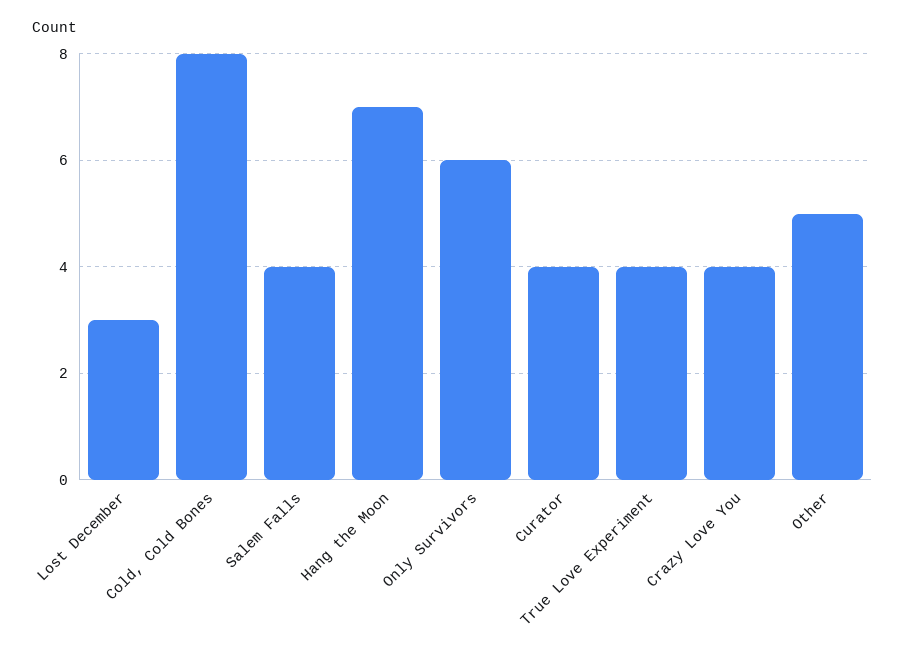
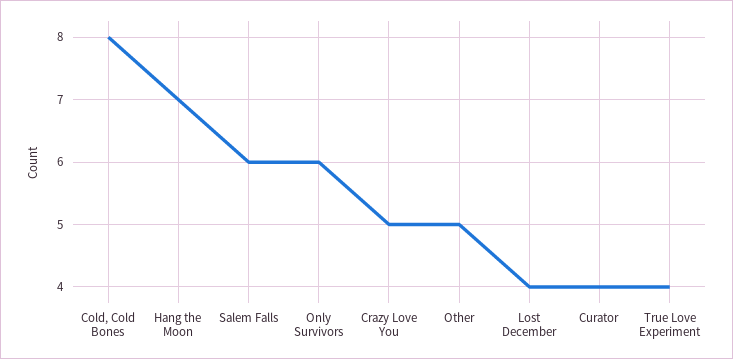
  {
-   "Lost December": 3,
+   "Lost December": 4,
    "Cold, Cold Bones": 8,
-   "Salem Falls": 4,
+   "Salem Falls": 6,
    "Hang the Moon": 7,
    "Only Survivors": 6,
    "Curator": 4,
    "True Love Experiment": 4,
-   "Crazy Love You": 4,
+   "Crazy Love You": 5,
    "Other": 5
  }

